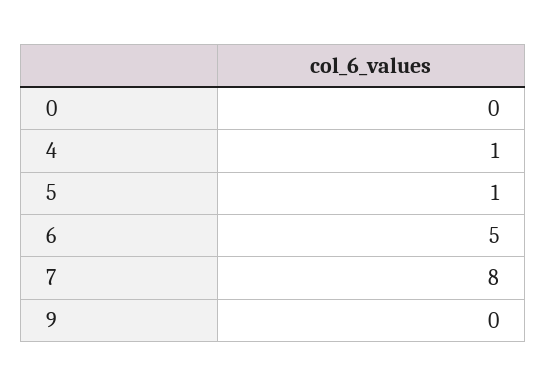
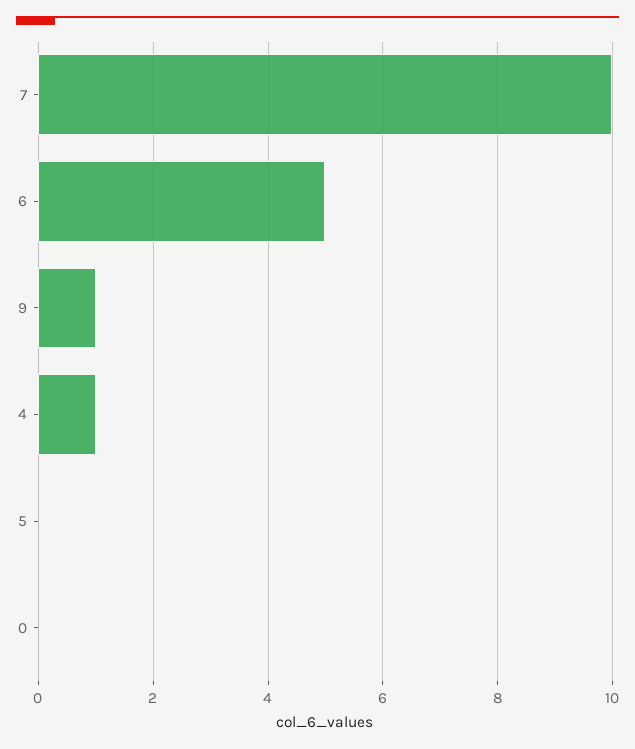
  {
    "0": 0,
    "4": 1,
-   "5": 1,
+   "5": 0,
    "6": 5,
-   "7": 8,
+   "7": 10,
-   "9": 0
+   "9": 1
  }

